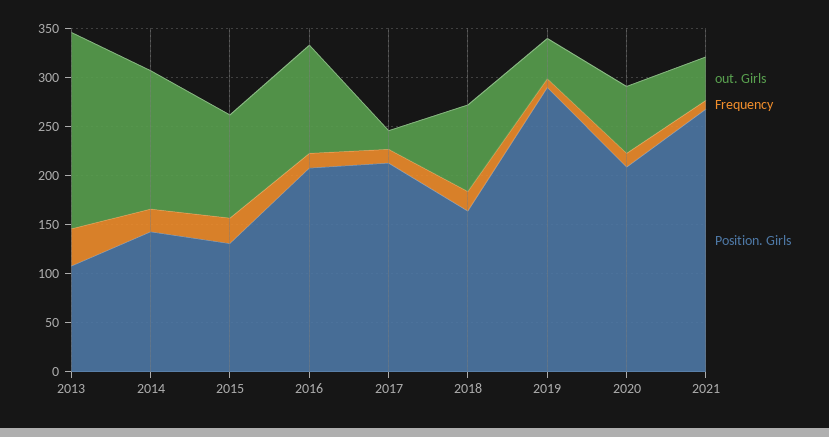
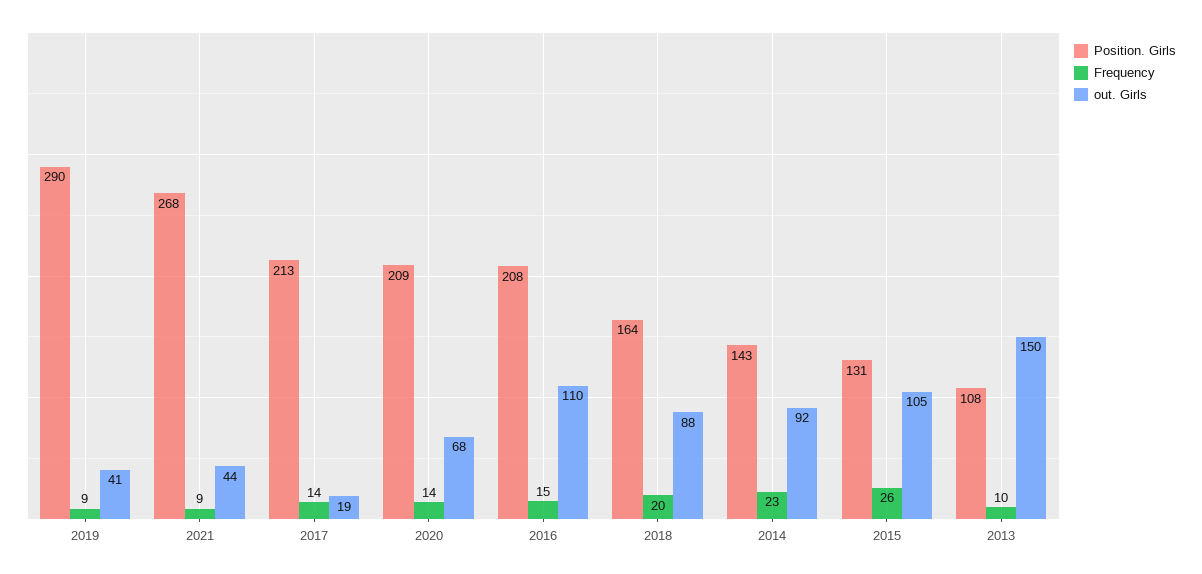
  {
    "out. Girls": {
-     "2013": 200,
+     "2013": 150,
-     "2014": 140,
+     "2014": 92,
      "2015": 105,
      "2016": 110,
      "2017": 19,
      "2018": 88,
      "2019": 41,
      "2020": 68,
      "2021": 44
    },
    "Frequency": {
-     "2013": 40,
+     "2013": 10,
      "2014": 23,
      "2015": 26,
      "2016": 15,
      "2017": 14,
      "2018": 20,
      "2019": 9,
      "2020": 14,
      "2021": 9
    },
    "Position. Girls": {
      "2013": 108,
      "2014": 143,
      "2015": 131,
      "2016": 208,
      "2017": 213,
      "2018": 164,
      "2019": 290,
      "2020": 209,
      "2021": 268
    }
  }

